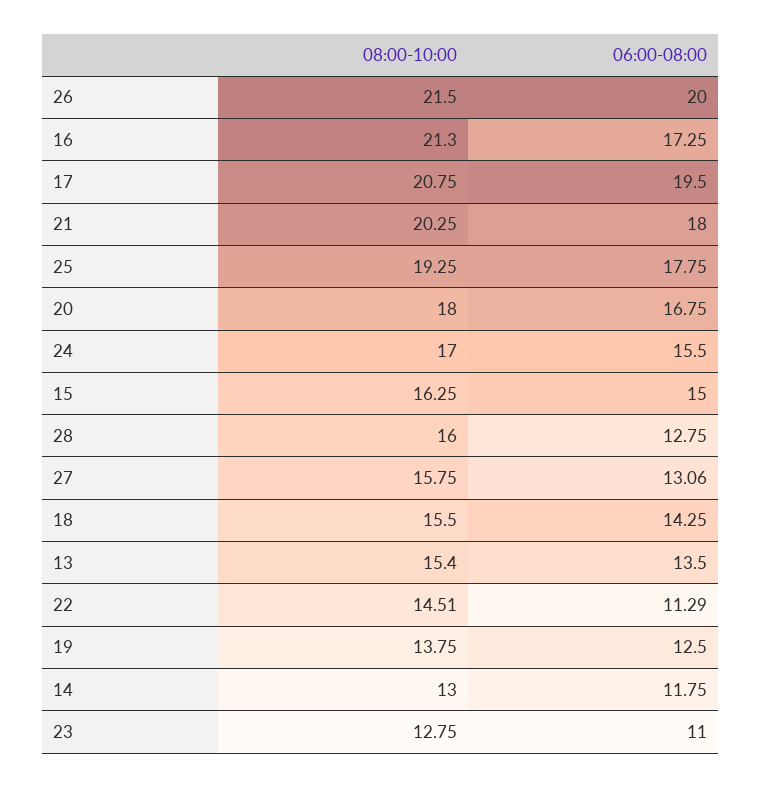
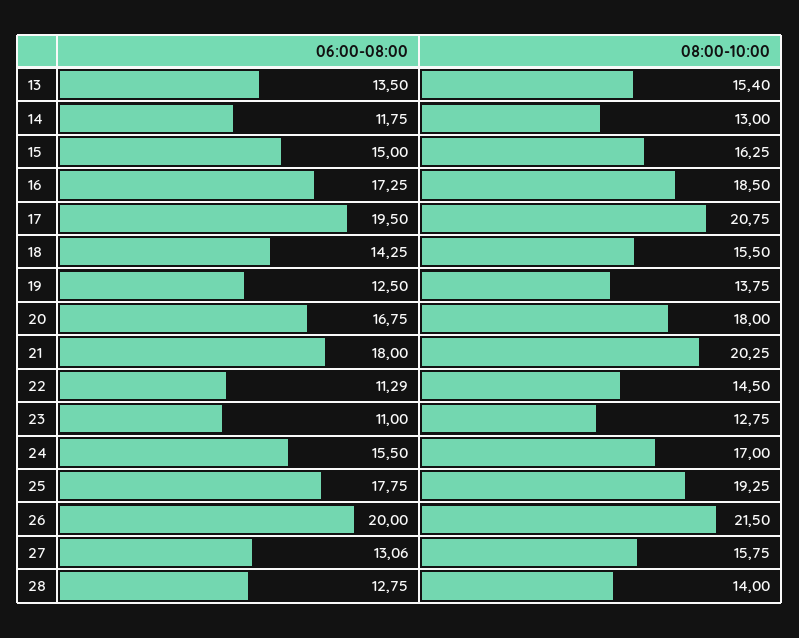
  {
    "08:00-10:00": {
      "26": 21.5,
-     "16": 21.3,
+     "16": 18.5,
      "17": 20.75,
      "21": 20.25,
      "25": 19.25,
      "20": 18,
      "24": 17,
      "15": 16.25,
-     "28": 16,
+     "28": 14,
      "27": 15.75,
      "18": 15.5,
      "13": 15.4,
-     "22": 14.51,
+     "22": 14.5,
      "19": 13.75,
      "14": 13,
      "23": 12.75
    },
    "06:00-08:00": {
      "26": 20,
      "16": 17.25,
      "17": 19.5,
      "21": 18,
      "25": 17.75,
      "20": 16.75,
      "24": 15.5,
      "15": 15,
      "28": 12.75,
      "27": 13.06,
      "18": 14.25,
      "13": 13.5,
      "22": 11.29,
      "19": 12.5,
      "14": 11.75,
      "23": 11
    }
  }

